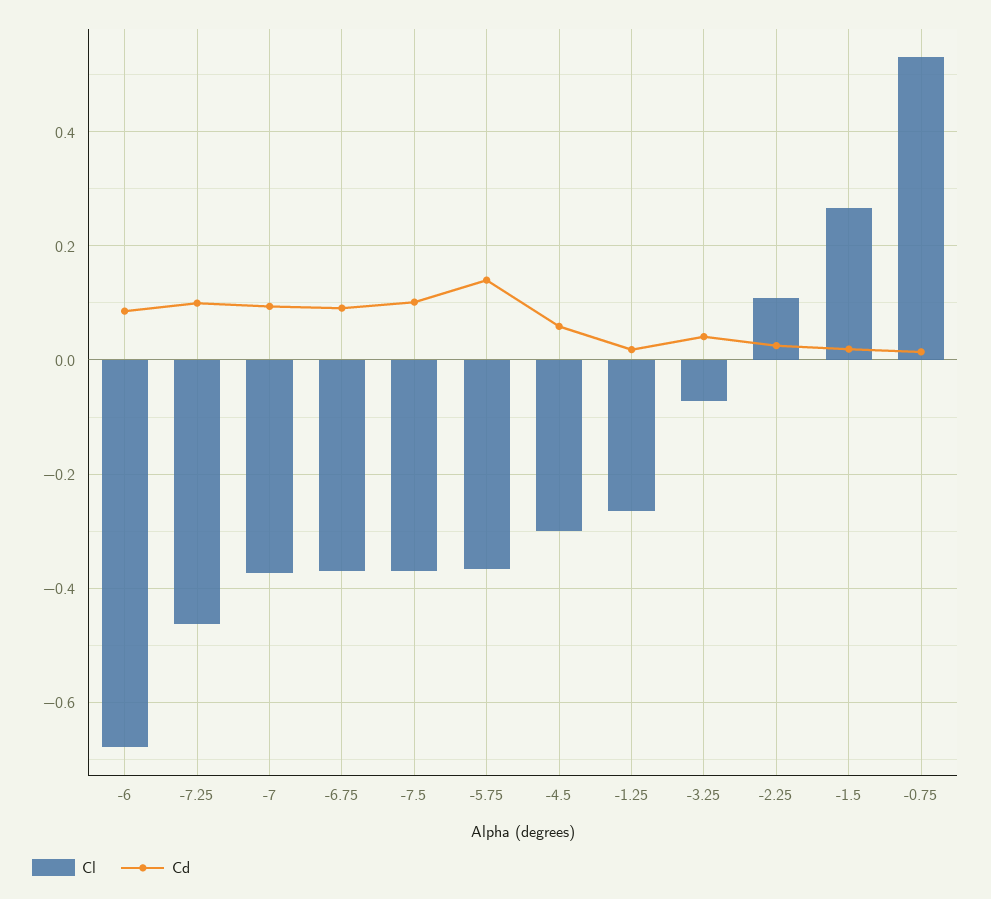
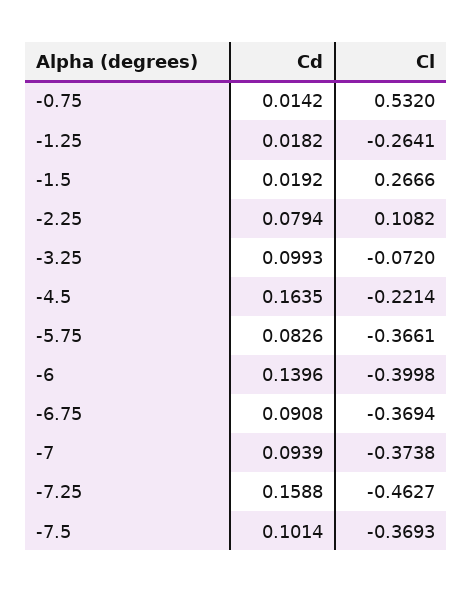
  {
    "Cl": {
-     "-6": -0.68,
+     "-6": -0.3998,
      "-7.25": -0.4627,
      "-7": -0.3738,
      "-6.75": -0.3694,
      "-7.5": -0.3693,
      "-5.75": -0.3661,
-     "-4.5": -0.3,
+     "-4.5": -0.2214,
      "-1.25": -0.2641,
      "-3.25": -0.072,
      "-2.25": 0.1082,
      "-1.5": 0.2666,
      "-0.75": 0.532
    },
    "Cd": {
-     "-6": 0.08,
+     "-6": 0.1396,
-     "-7.25": 0.1,
+     "-7.25": 0.1588,
      "-7": 0.0939,
      "-6.75": 0.0908,
      "-7.5": 0.1014,
-     "-5.75": 0.14,
+     "-5.75": 0.0826,
-     "-4.5": 0.06,
+     "-4.5": 0.1635,
      "-1.25": 0.0182,
-     "-3.25": 0.04,
+     "-3.25": 0.0993,
-     "-2.25": 0.02,
+     "-2.25": 0.0794,
      "-1.5": 0.0192,
      "-0.75": 0.0142
    }
  }

